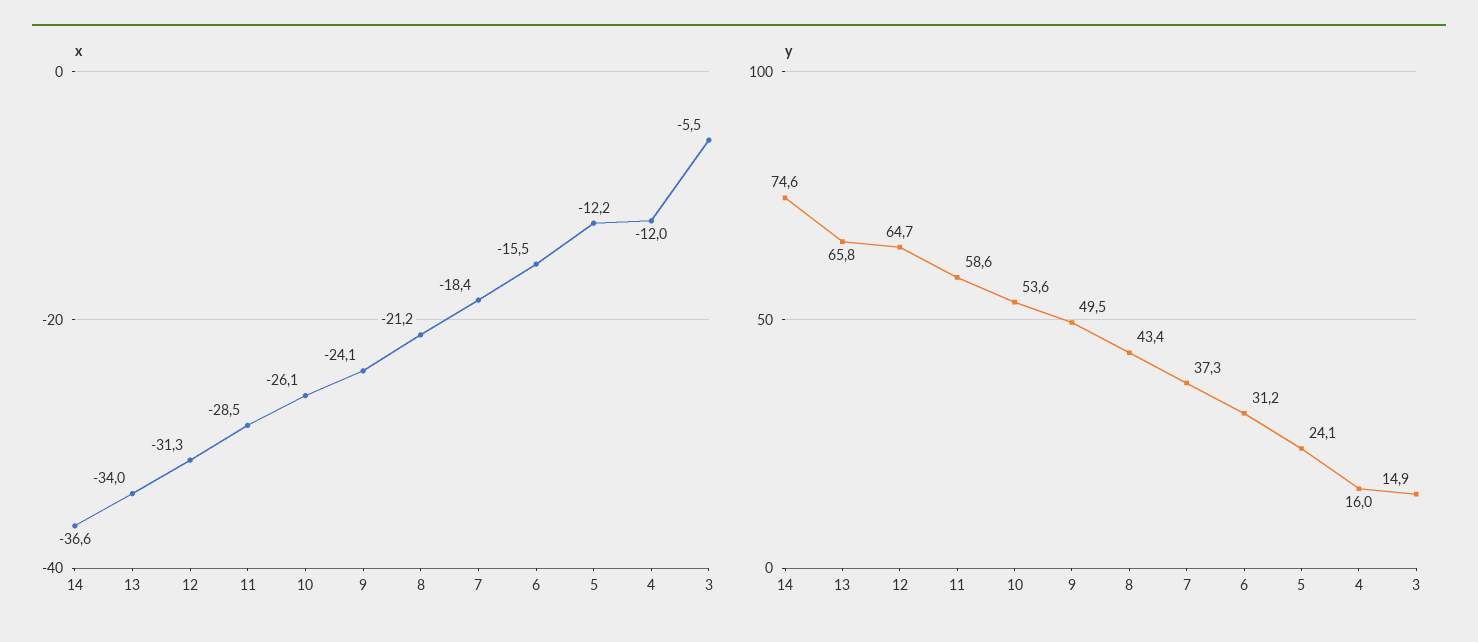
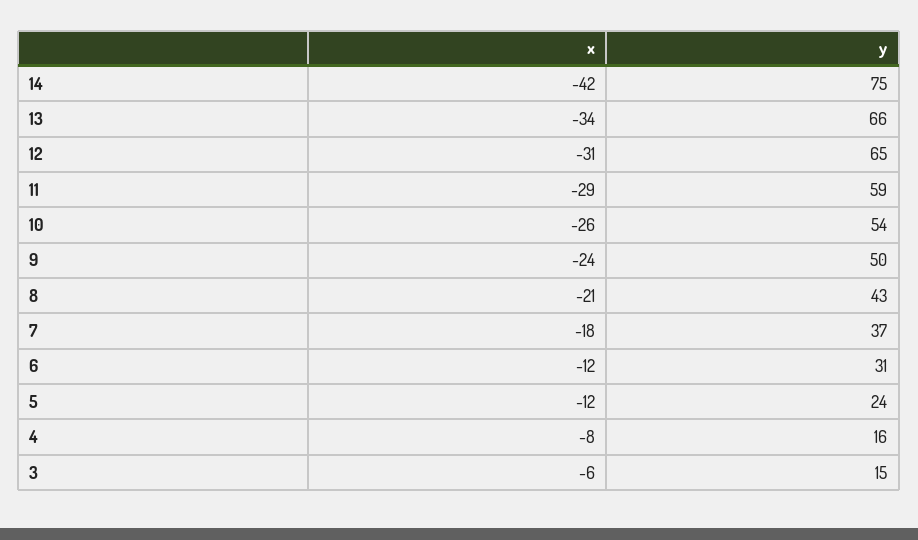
  {
    "x": {
-     "14": -36.6,
+     "14": -42,
      "13": -34,
      "12": -31.3,
      "11": -28.5,
      "10": -26.1,
      "9": -24.1,
      "8": -21.2,
      "7": -18.4,
-     "6": -15.5,
+     "6": -12,
      "5": -12.2,
-     "4": -12,
+     "4": -8,
      "3": -5.5
    },
    "y": {
      "14": 74.6,
      "13": 65.8,
      "12": 64.7,
      "11": 58.6,
      "10": 53.6,
      "9": 49.5,
      "8": 43.4,
      "7": 37.3,
      "6": 31.2,
      "5": 24.1,
      "4": 16,
      "3": 14.9
    }
  }

